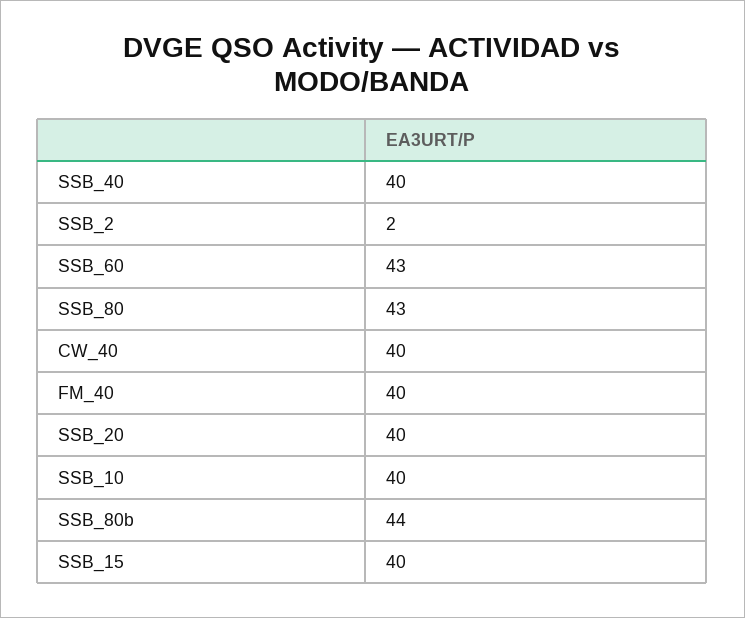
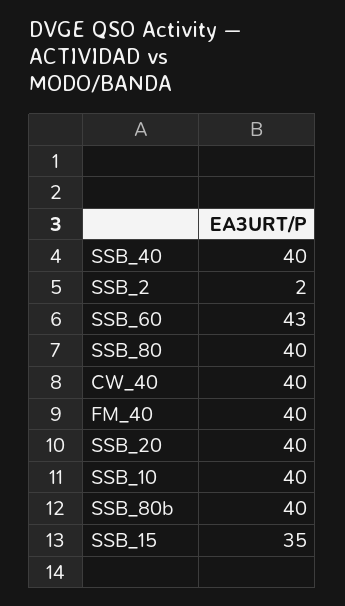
  {
    "SSB_40": 40,
    "SSB_2": 2,
    "SSB_60": 43,
-   "SSB_80": 43,
+   "SSB_80": 40,
    "CW_40": 40,
    "FM_40": 40,
    "SSB_20": 40,
    "SSB_10": 40,
-   "SSB_80b": 44,
+   "SSB_80b": 40,
-   "SSB_15": 40
+   "SSB_15": 35
  }

